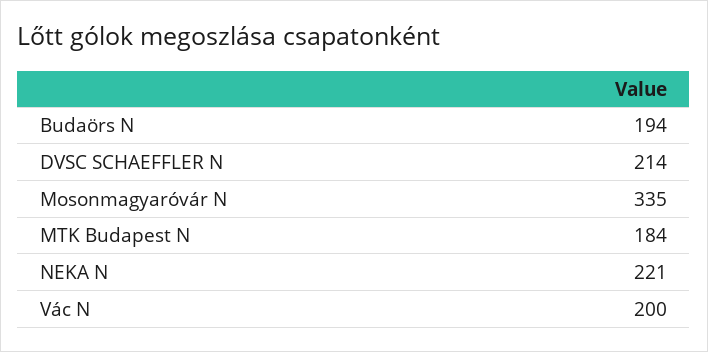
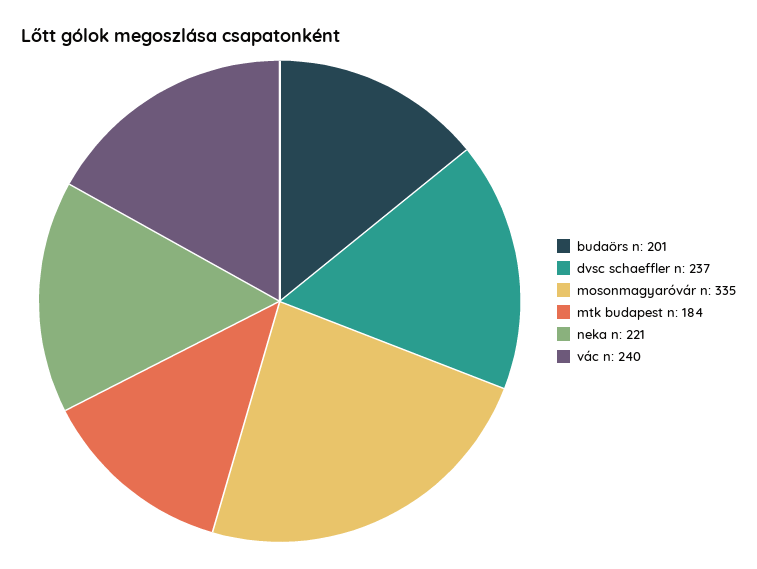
  {
-   "Budaörs N": 194,
+   "Budaörs N": 201,
-   "DVSC SCHAEFFLER N": 214,
+   "DVSC SCHAEFFLER N": 237,
    "Mosonmagyaróvár N": 335,
    "MTK Budapest N": 184,
    "NEKA N": 221,
-   "Vác N": 200
+   "Vác N": 240
  }

